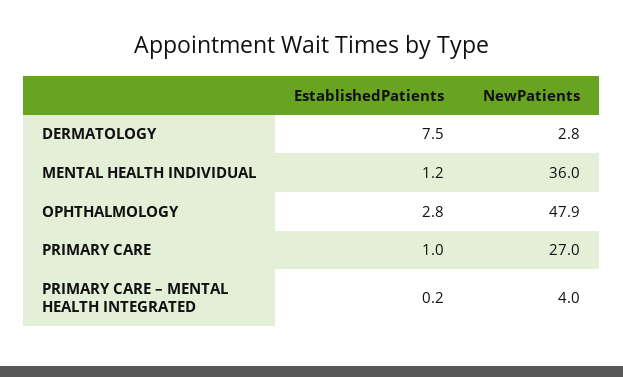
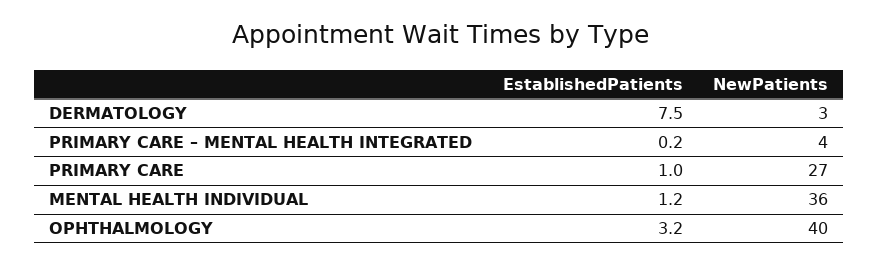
  {
    "EstablishedPatients": {
      "DERMATOLOGY": 7.5,
      "MENTAL HEALTH INDIVIDUAL": 1.2,
-     "OPHTHALMOLOGY": 2.8,
+     "OPHTHALMOLOGY": 3.2,
      "PRIMARY CARE": 1,
      "PRIMARY CARE – MENTAL HEALTH INTEGRATED": 0.2
    },
    "NewPatients": {
      "DERMATOLOGY": 2.8,
      "MENTAL HEALTH INDIVIDUAL": 36,
-     "OPHTHALMOLOGY": 47.9,
+     "OPHTHALMOLOGY": 40,
      "PRIMARY CARE": 27,
      "PRIMARY CARE – MENTAL HEALTH INTEGRATED": 4
    }
  }

